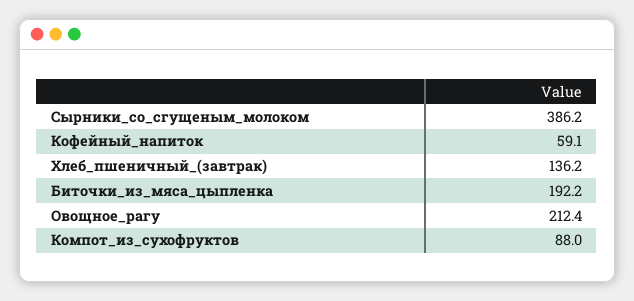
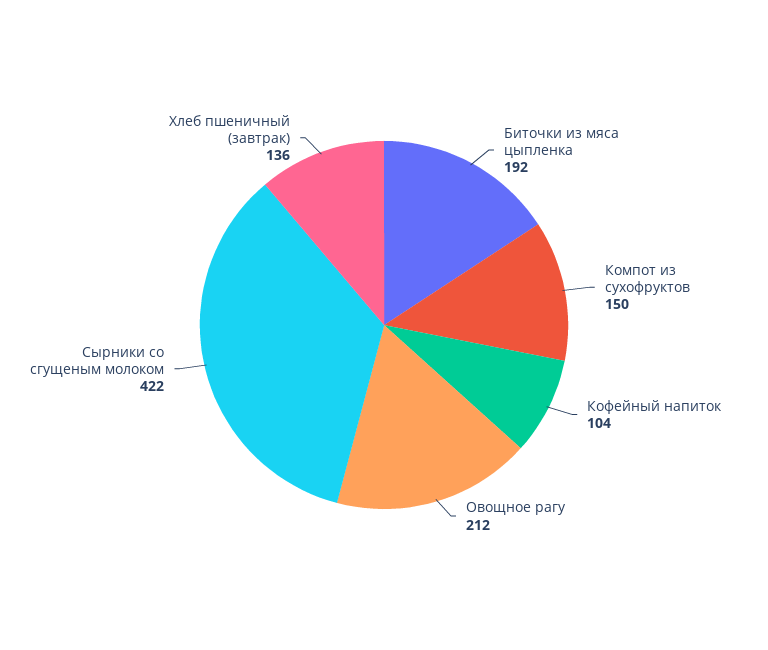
  {
-   "Сырники_со_сгущеным_молоком": 386.2,
+   "Сырники_со_сгущеным_молоком": 422,
-   "Кофейный_напиток": 59.1,
+   "Кофейный_напиток": 104,
    "Хлеб_пшеничный_(завтрак)": 136.2,
    "Биточки_из_мяса_цыпленка": 192.2,
    "Овощное_рагу": 212.4,
-   "Компот_из_сухофруктов": 88
+   "Компот_из_сухофруктов": 150
  }

